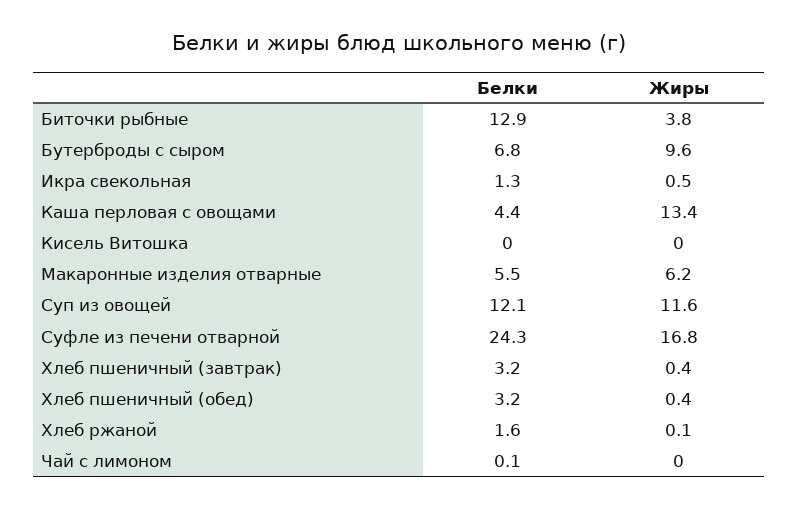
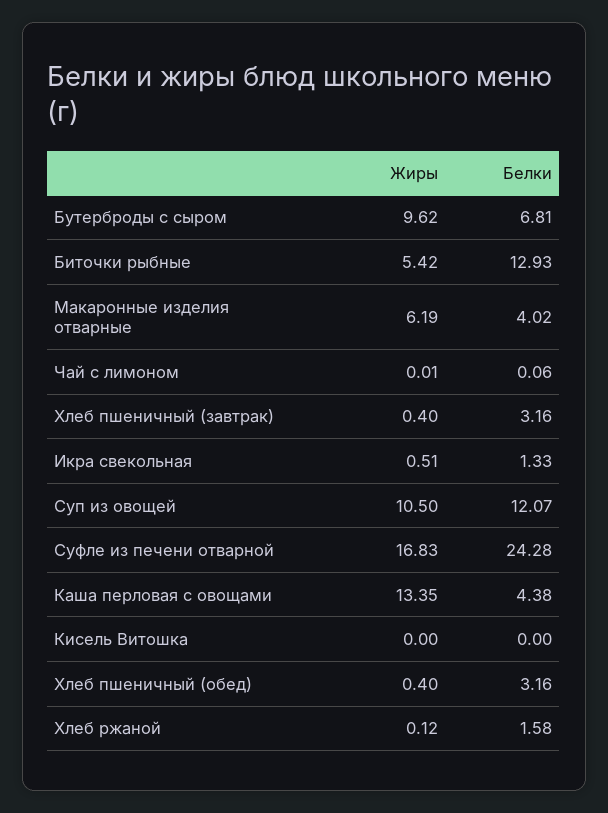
  {
    "Белки": {
      "Биточки рыбные": 12.93,
      "Бутерброды с сыром": 6.81,
      "Икра свекольная": 1.33,
      "Каша перловая с овощами": 4.38,
      "Кисель Витошка": 0,
-     "Макаронные изделия отварные": 5.5,
+     "Макаронные изделия отварные": 4.02,
      "Суп из овощей": 12.07,
      "Суфле из печени отварной": 24.28,
      "Хлеб пшеничный (завтрак)": 3.16,
      "Хлеб пшеничный (обед)": 3.16,
      "Хлеб ржаной": 1.58,
      "Чай с лимоном": 0.06
    },
    "Жиры": {
-     "Биточки рыбные": 3.8,
+     "Биточки рыбные": 5.42,
      "Бутерброды с сыром": 9.62,
      "Икра свекольная": 0.51,
      "Каша перловая с овощами": 13.35,
      "Кисель Витошка": 0,
      "Макаронные изделия отварные": 6.19,
-     "Суп из овощей": 11.6,
+     "Суп из овощей": 10.5,
      "Суфле из печени отварной": 16.83,
      "Хлеб пшеничный (завтрак)": 0.4,
      "Хлеб пшеничный (обед)": 0.4,
      "Хлеб ржаной": 0.12,
      "Чай с лимоном": 0.01
    }
  }

